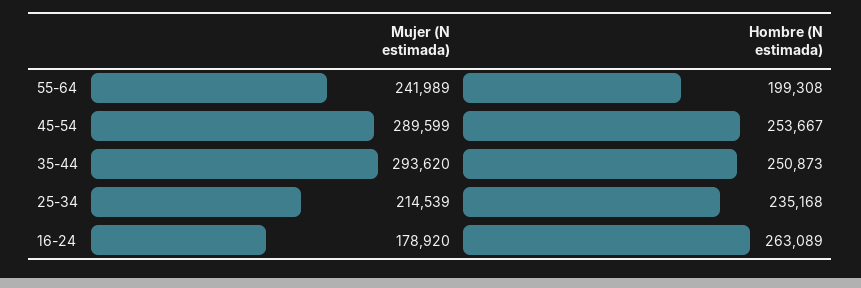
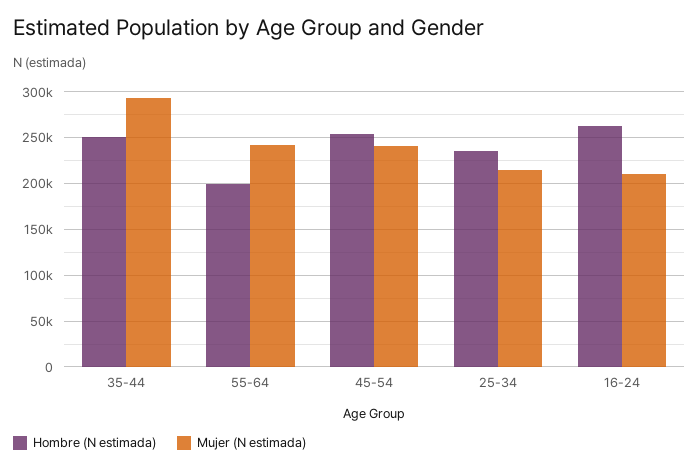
  {
    "Mujer (N estimada)": {
      "55-64": 241989,
-     "45-54": 289599,
+     "45-54": 240000,
      "35-44": 293620,
      "25-34": 214539,
-     "16-24": 178920
+     "16-24": 210000
    },
    "Hombre (N estimada)": {
      "55-64": 199308,
      "45-54": 253667,
      "35-44": 250873,
      "25-34": 235168,
      "16-24": 263089
    }
  }

